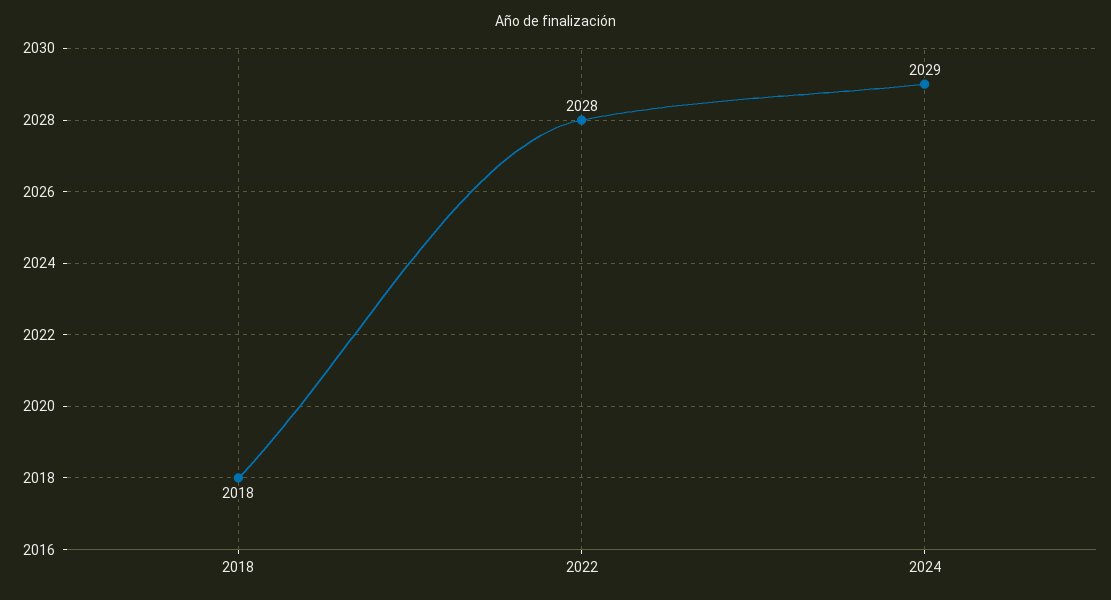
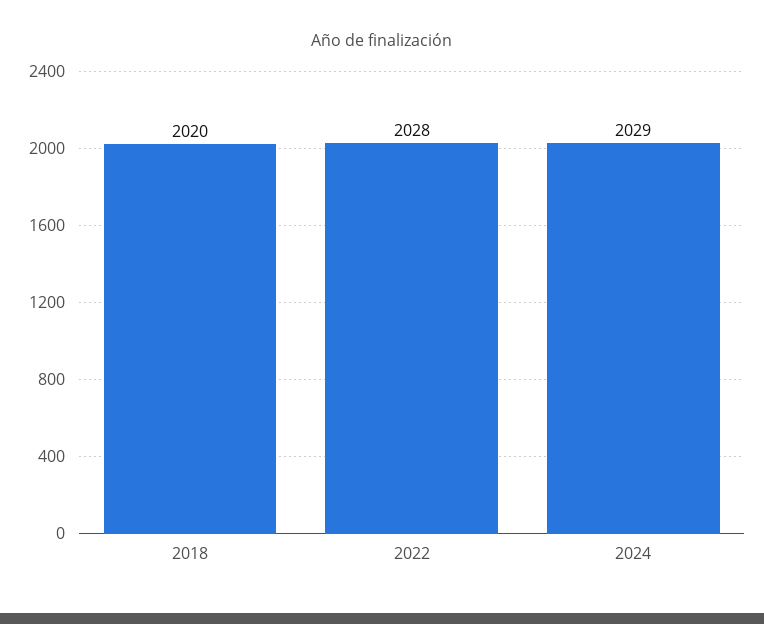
  {
-   "2018": 2018,
+   "2018": 2020,
    "2022": 2028,
    "2024": 2029
  }

